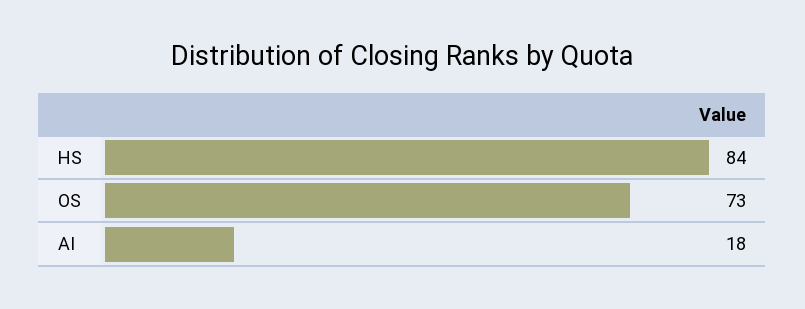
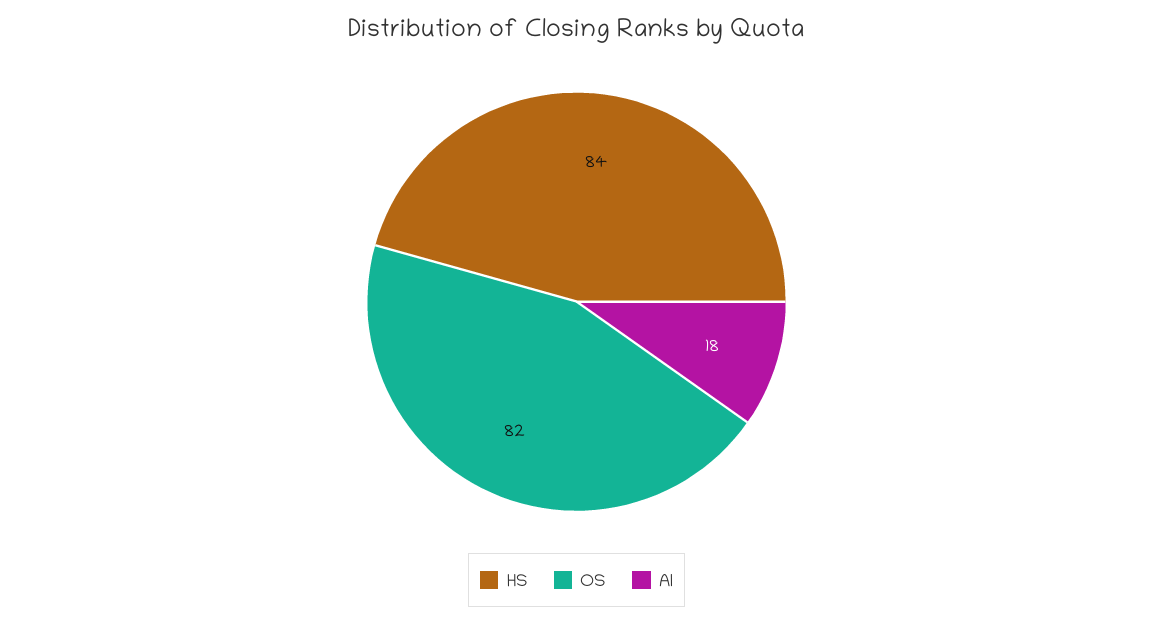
  {
    "HS": 84,
-   "OS": 73,
+   "OS": 82,
    "AI": 18
  }

